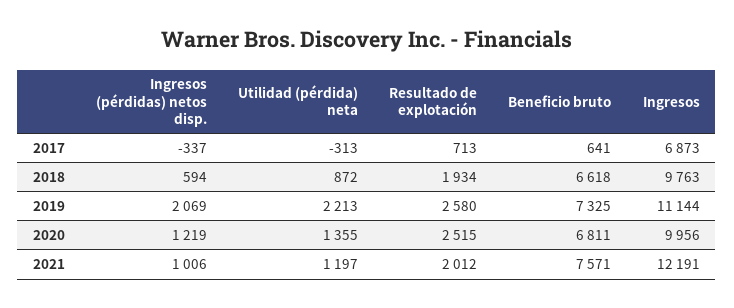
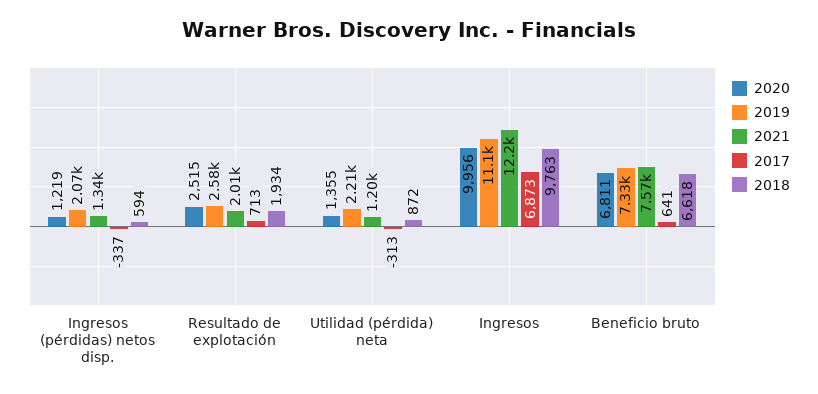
  {
    "2017": {
      "Ingresos (pérdidas) netos disp.": -337,
      "Utilidad (pérdida) neta": -313,
      "Resultado de explotación": 713,
      "Beneficio bruto": 641,
      "Ingresos": 6873
    },
    "2018": {
      "Ingresos (pérdidas) netos disp.": 594,
      "Utilidad (pérdida) neta": 872,
      "Resultado de explotación": 1934,
      "Beneficio bruto": 6618,
      "Ingresos": 9763
    },
    "2019": {
      "Ingresos (pérdidas) netos disp.": 2069,
      "Utilidad (pérdida) neta": 2213,
      "Resultado de explotación": 2580,
      "Beneficio bruto": 7325,
      "Ingresos": 11144
    },
    "2020": {
      "Ingresos (pérdidas) netos disp.": 1219,
      "Utilidad (pérdida) neta": 1355,
      "Resultado de explotación": 2515,
      "Beneficio bruto": 6811,
      "Ingresos": 9956
    },
    "2021": {
-     "Ingresos (pérdidas) netos disp.": 1006,
+     "Ingresos (pérdidas) netos disp.": 1340,
      "Utilidad (pérdida) neta": 1197,
      "Resultado de explotación": 2012,
      "Beneficio bruto": 7571,
      "Ingresos": 12191
    }
  }

